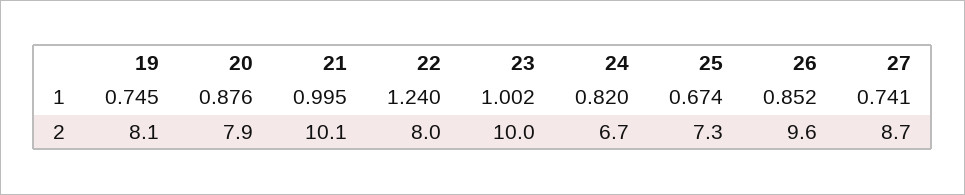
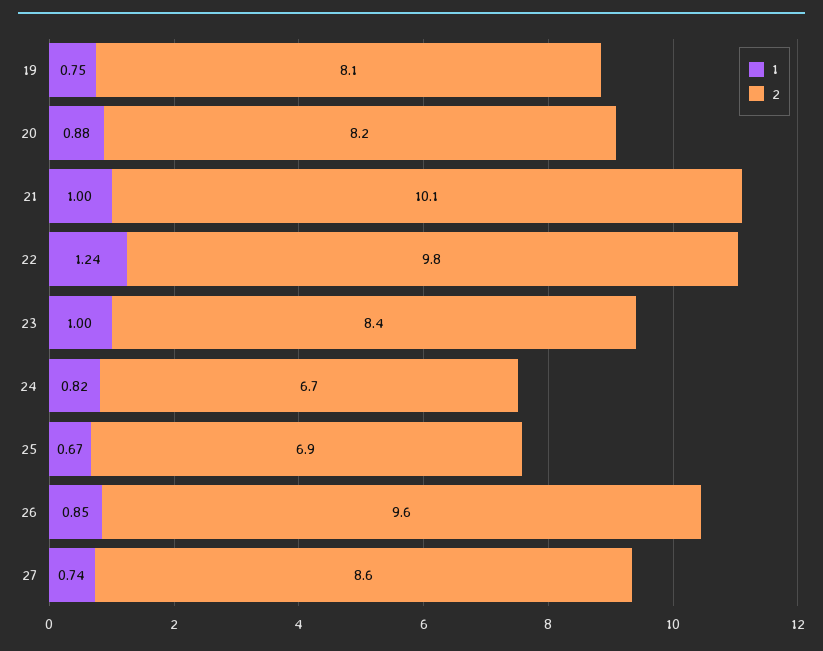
  {
    "1": {
      "19": 0.745,
      "20": 0.876,
      "21": 0.995,
      "22": 1.24,
      "23": 1.002,
      "24": 0.82,
      "25": 0.674,
      "26": 0.852,
      "27": 0.741
    },
    "2": {
      "19": 8.1,
-     "20": 7.9,
+     "20": 8.2,
      "21": 10.1,
-     "22": 8,
+     "22": 9.8,
-     "23": 10,
+     "23": 8.4,
      "24": 6.7,
-     "25": 7.3,
+     "25": 6.9,
      "26": 9.6,
-     "27": 8.7
+     "27": 8.6
    }
  }

